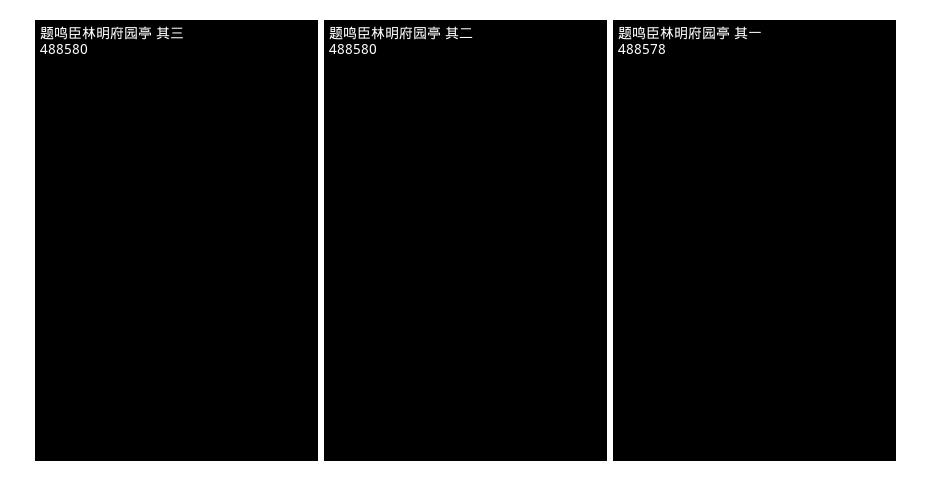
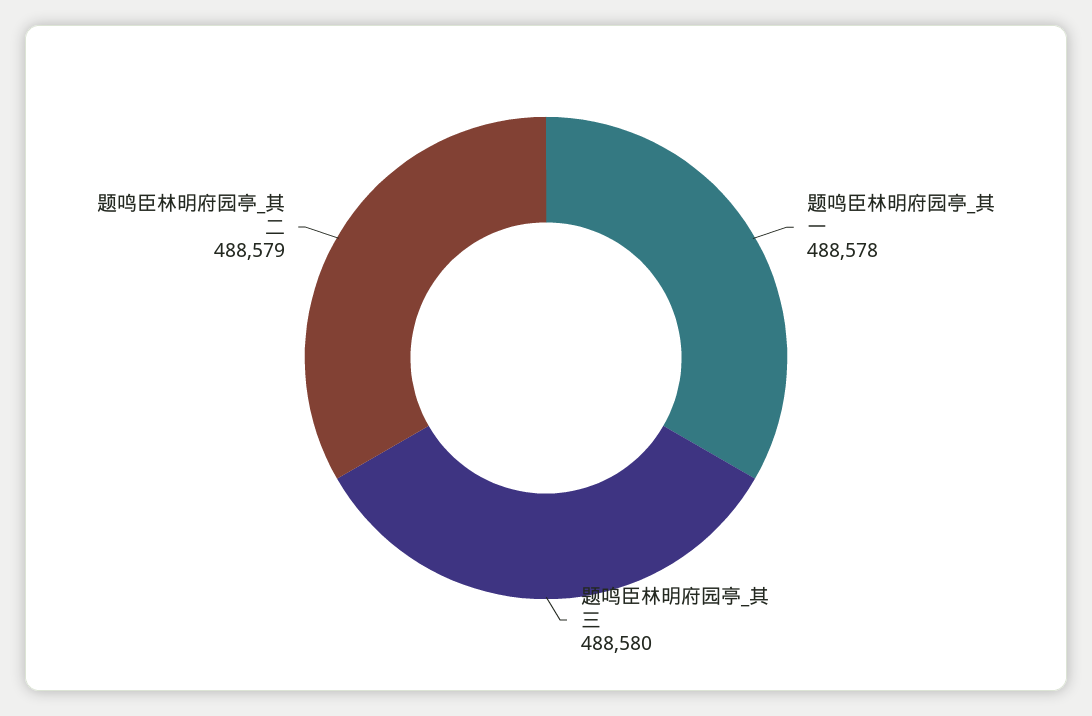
  {
    "题鸣臣林明府园亭 其三": 488580,
-   "题鸣臣林明府园亭 其二": 488580,
+   "题鸣臣林明府园亭 其二": 488579,
    "题鸣臣林明府园亭 其一": 488578
  }

